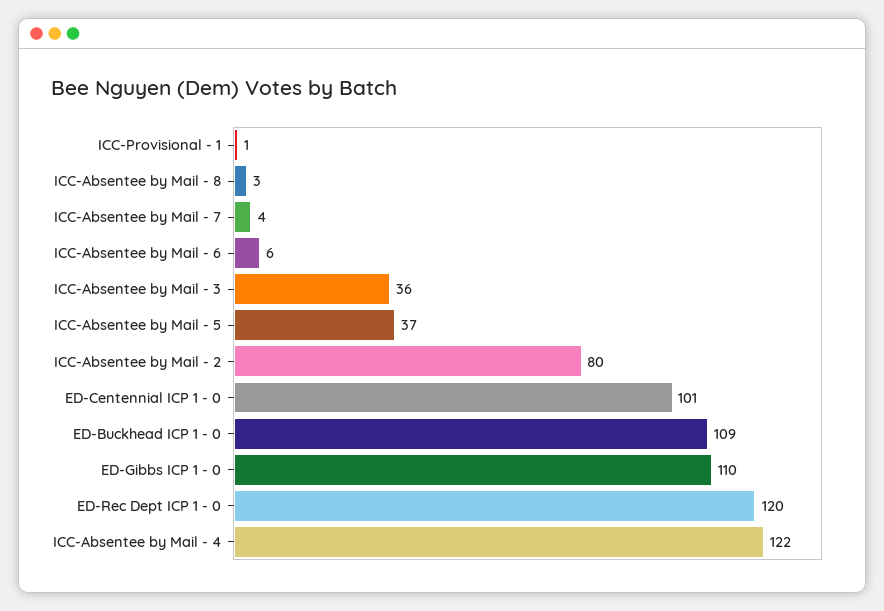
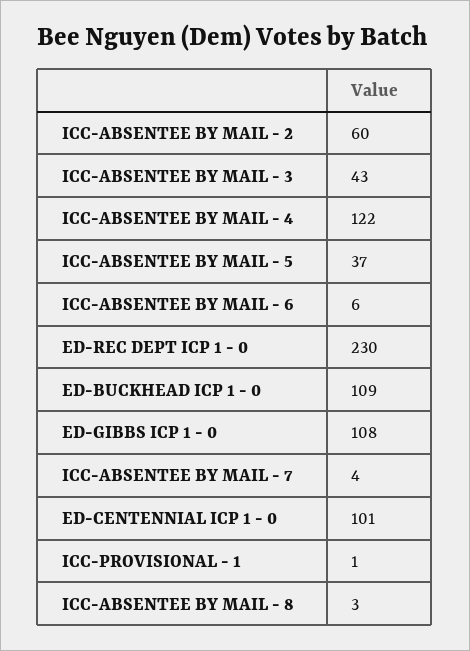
  {
    "ICC-Provisional - 1": 1,
    "ICC-Absentee by Mail - 8": 3,
    "ICC-Absentee by Mail - 7": 4,
    "ICC-Absentee by Mail - 6": 6,
-   "ICC-Absentee by Mail - 3": 36,
+   "ICC-Absentee by Mail - 3": 43,
    "ICC-Absentee by Mail - 5": 37,
-   "ICC-Absentee by Mail - 2": 80,
+   "ICC-Absentee by Mail - 2": 60,
    "ED-Centennial ICP 1 - 0": 101,
    "ED-Buckhead ICP 1 - 0": 109,
-   "ED-Gibbs ICP 1 - 0": 110,
+   "ED-Gibbs ICP 1 - 0": 108,
-   "ED-Rec Dept ICP 1 - 0": 120,
+   "ED-Rec Dept ICP 1 - 0": 230,
    "ICC-Absentee by Mail - 4": 122
  }

